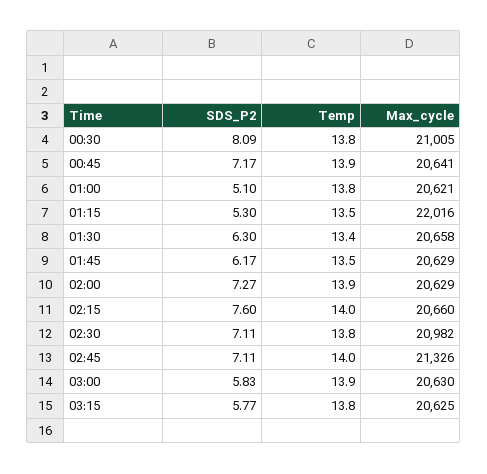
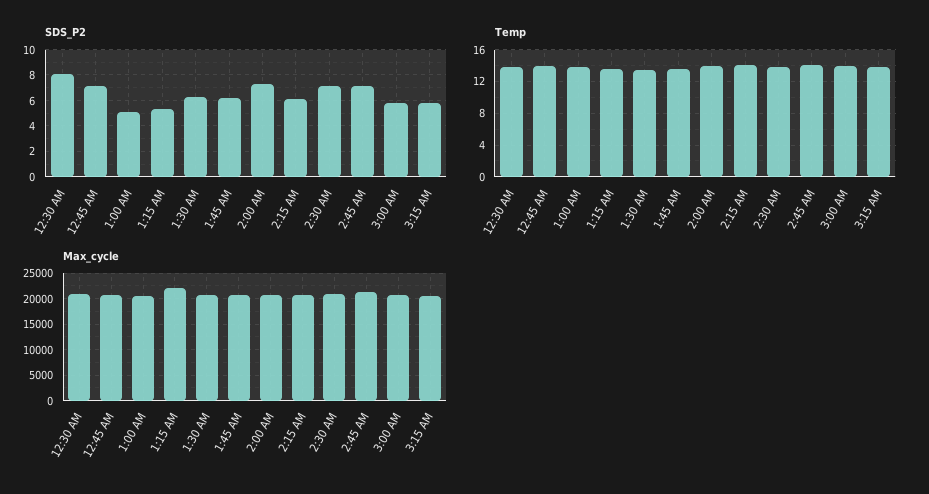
  {
    "SDS_P2": {
      "00:30": 8.09,
      "00:45": 7.17,
      "01:00": 5.1,
      "01:15": 5.3,
      "01:30": 6.3,
      "01:45": 6.17,
      "02:00": 7.27,
-     "02:15": 7.6,
+     "02:15": 6,
      "02:30": 7.11,
      "02:45": 7.11,
      "03:00": 5.83,
      "03:15": 5.77
    },
    "Temp": {
      "00:30": 13.8,
      "00:45": 13.9,
      "01:00": 13.8,
      "01:15": 13.5,
      "01:30": 13.4,
      "01:45": 13.5,
      "02:00": 13.9,
      "02:15": 14,
      "02:30": 13.8,
      "02:45": 14,
      "03:00": 13.9,
      "03:15": 13.8
    },
    "Max_cycle": {
      "00:30": 21005,
      "00:45": 20641,
      "01:00": 20621,
      "01:15": 22016,
      "01:30": 20658,
      "01:45": 20629,
      "02:00": 20629,
      "02:15": 20660,
      "02:30": 20982,
      "02:45": 21326,
      "03:00": 20630,
      "03:15": 20625
    }
  }

